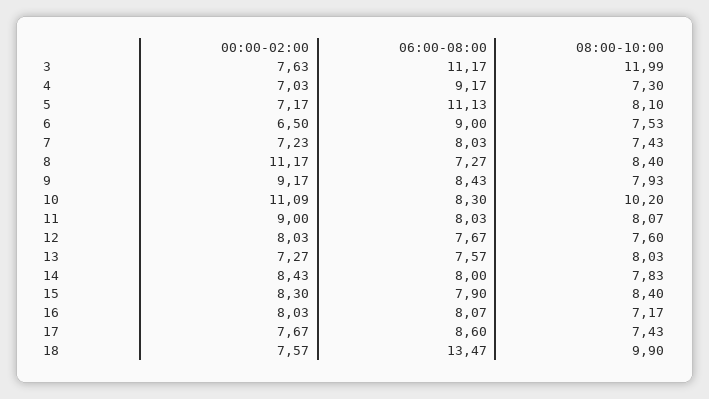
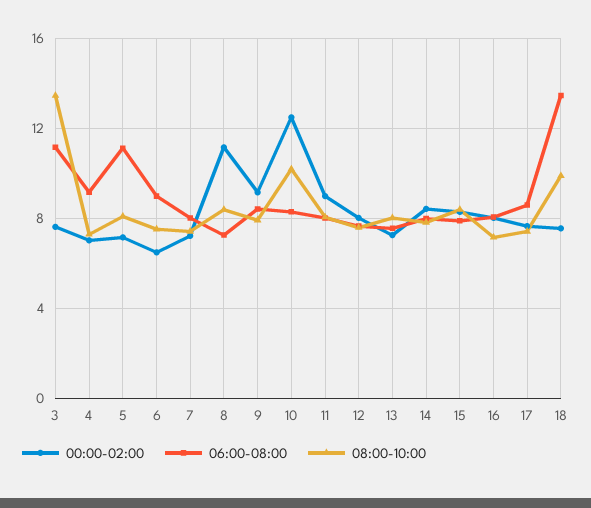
  {
    "00:00-02:00": {
      "3": 7.63,
      "4": 7.03,
      "5": 7.17,
      "6": 6.5,
      "7": 7.23,
      "8": 11.17,
      "9": 9.17,
-     "10": 11.09,
+     "10": 12.5,
      "11": 9,
      "12": 8.03,
      "13": 7.27,
      "14": 8.43,
      "15": 8.3,
      "16": 8.03,
      "17": 7.67,
      "18": 7.57
    },
    "06:00-08:00": {
      "3": 11.17,
      "4": 9.17,
      "5": 11.13,
      "6": 9,
      "7": 8.03,
      "8": 7.27,
      "9": 8.43,
      "10": 8.3,
      "11": 8.03,
      "12": 7.67,
      "13": 7.57,
      "14": 8,
      "15": 7.9,
      "16": 8.07,
      "17": 8.6,
      "18": 13.47
    },
    "08:00-10:00": {
-     "3": 11.99,
+     "3": 13.5,
      "4": 7.3,
      "5": 8.1,
      "6": 7.53,
      "7": 7.43,
      "8": 8.4,
      "9": 7.93,
      "10": 10.2,
      "11": 8.07,
      "12": 7.6,
      "13": 8.03,
      "14": 7.83,
      "15": 8.4,
      "16": 7.17,
      "17": 7.43,
      "18": 9.9
    }
  }

